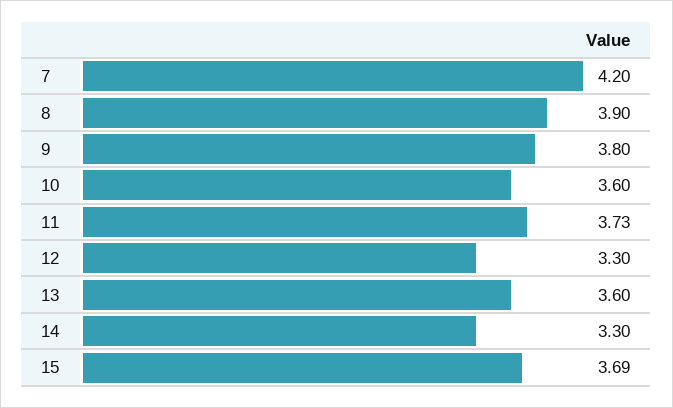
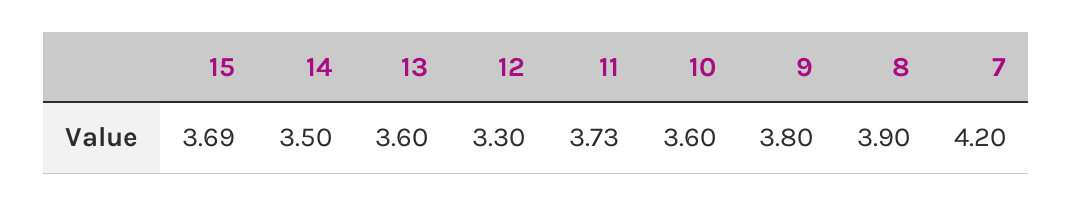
  {
    "7": 4.2,
    "8": 3.9,
    "9": 3.8,
    "10": 3.6,
    "11": 3.73,
    "12": 3.3,
    "13": 3.6,
-   "14": 3.3,
+   "14": 3.5,
    "15": 3.69
  }

